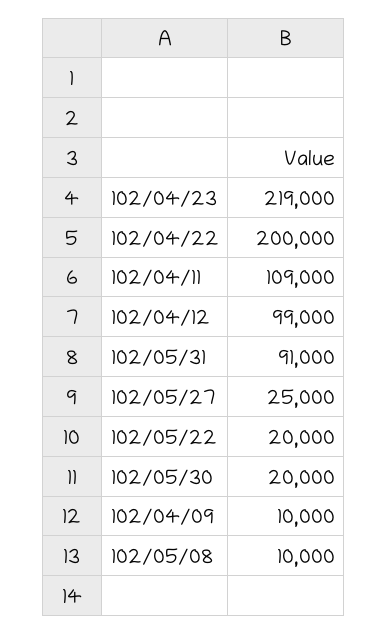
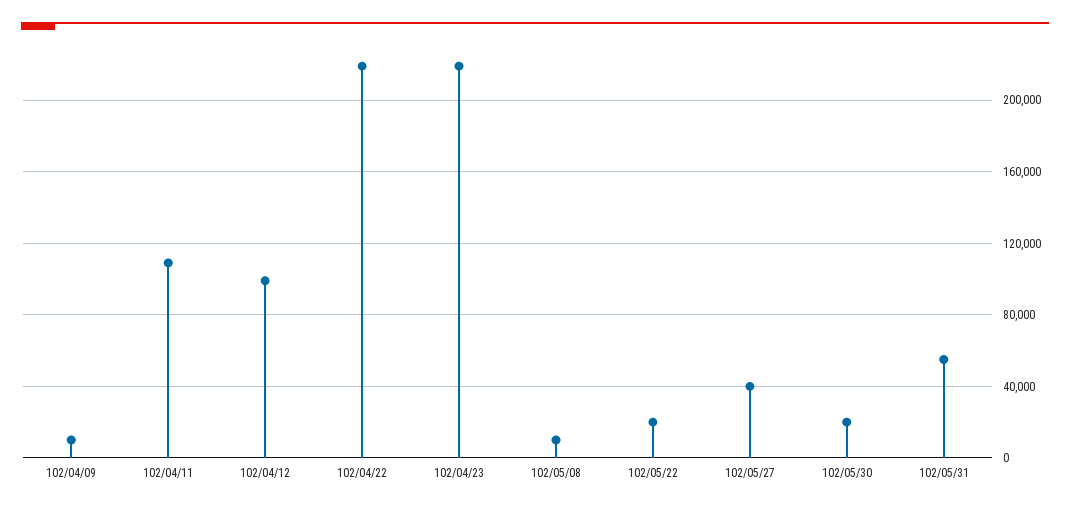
  {
    "102/04/23": 219000,
-   "102/04/22": 200000,
+   "102/04/22": 220000,
    "102/04/11": 109000,
    "102/04/12": 99000,
-   "102/05/31": 91000,
+   "102/05/31": 55000,
-   "102/05/27": 25000,
+   "102/05/27": 40000,
    "102/05/22": 20000,
    "102/05/30": 20000,
    "102/04/09": 10000,
    "102/05/08": 10000
  }

